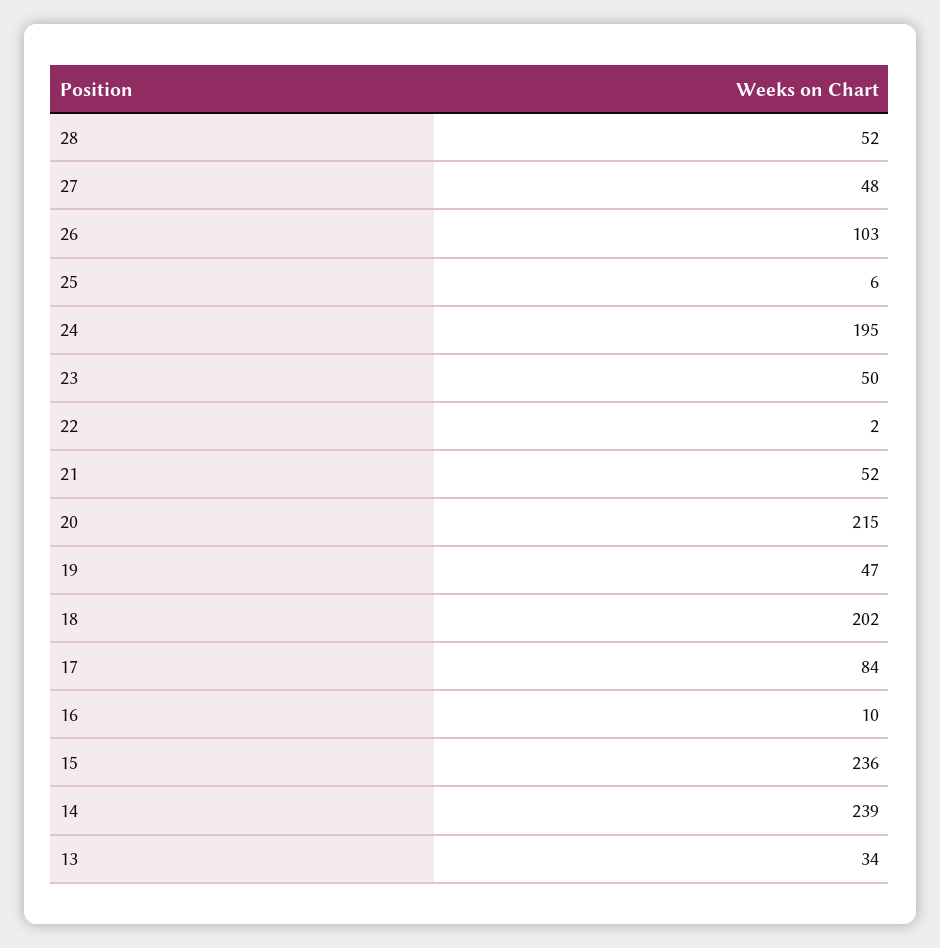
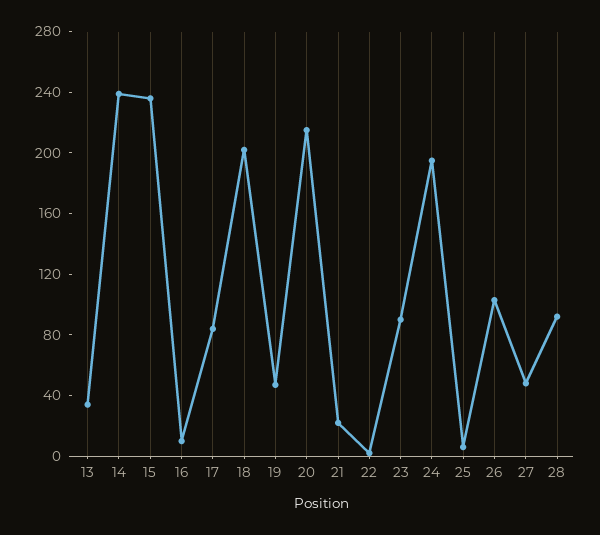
  {
-   "28": 52,
+   "28": 90,
    "27": 48,
    "26": 103,
    "25": 6,
    "24": 195,
-   "23": 50,
+   "23": 90,
    "22": 2,
-   "21": 52,
+   "21": 20,
    "20": 215,
    "19": 47,
    "18": 202,
    "17": 84,
    "16": 10,
    "15": 236,
    "14": 239,
    "13": 34
  }

